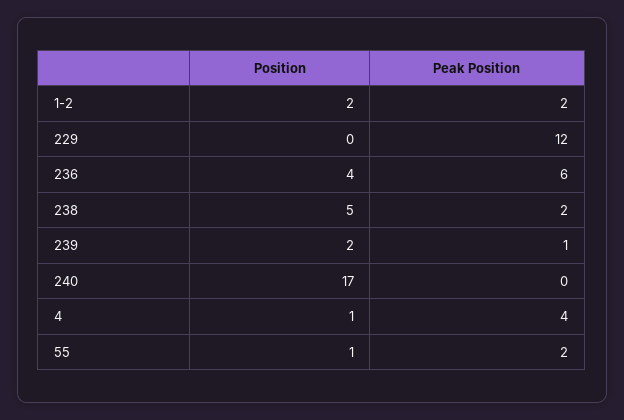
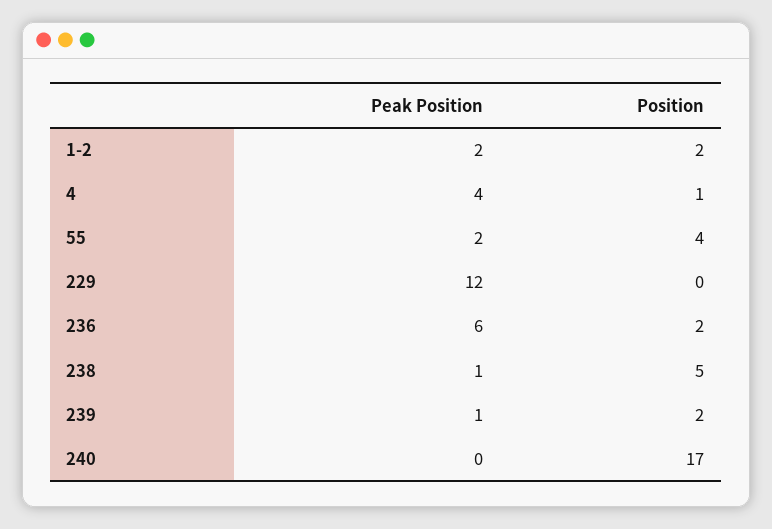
  {
    "Position": {
      "1-2": 2,
      "229": 0,
-     "236": 4,
+     "236": 2,
      "238": 5,
      "239": 2,
      "240": 17,
      "4": 1,
-     "55": 1
+     "55": 4
    },
    "Peak Position": {
      "1-2": 2,
      "229": 12,
      "236": 6,
-     "238": 2,
+     "238": 1,
      "239": 1,
      "240": 0,
      "4": 4,
      "55": 2
    }
  }

